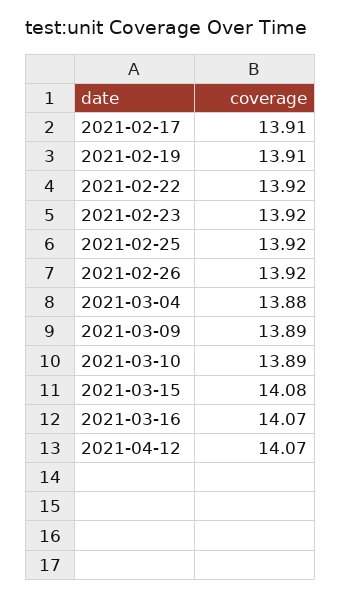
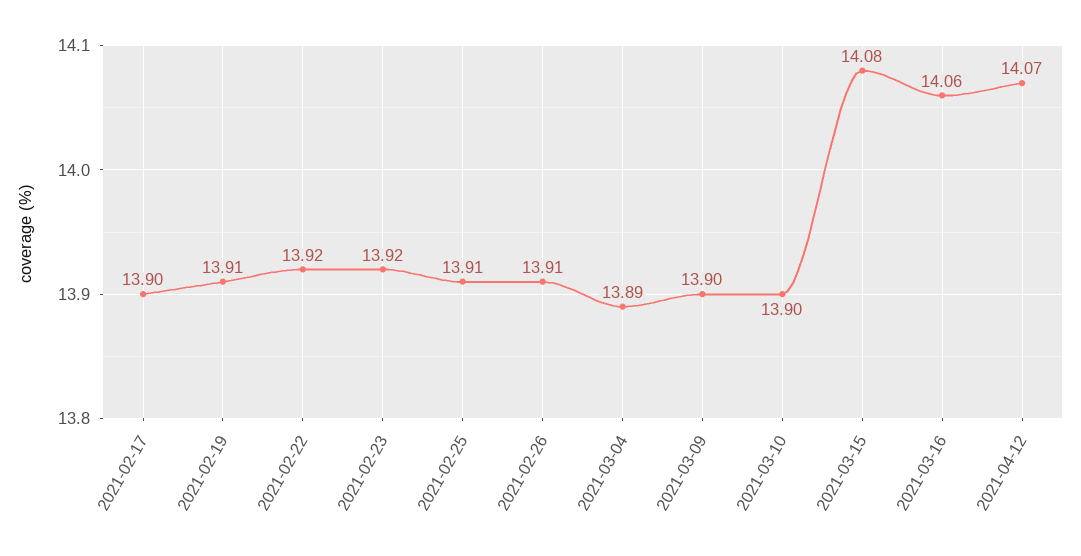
  {
-   "2021-02-17": 13.91,
+   "2021-02-17": 13.9,
    "2021-02-19": 13.91,
    "2021-02-22": 13.92,
    "2021-02-23": 13.92,
-   "2021-02-25": 13.92,
+   "2021-02-25": 13.91,
-   "2021-02-26": 13.92,
+   "2021-02-26": 13.91,
-   "2021-03-04": 13.88,
+   "2021-03-04": 13.89,
-   "2021-03-09": 13.89,
+   "2021-03-09": 13.9,
-   "2021-03-10": 13.89,
+   "2021-03-10": 13.9,
    "2021-03-15": 14.08,
-   "2021-03-16": 14.07,
+   "2021-03-16": 14.06,
    "2021-04-12": 14.07
  }

